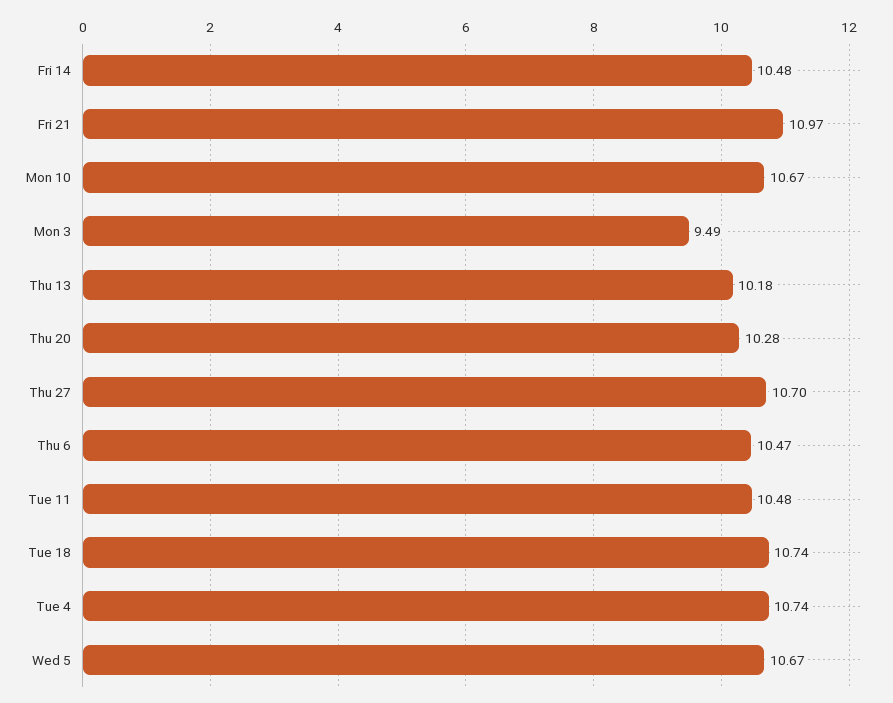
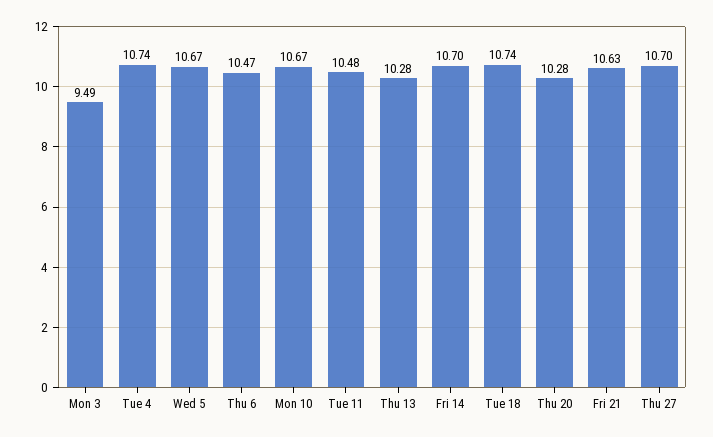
  {
-   "Fri 14": 10.48,
+   "Fri 14": 10.7,
-   "Fri 21": 10.97,
+   "Fri 21": 10.63,
    "Mon 10": 10.67,
    "Mon 3": 9.49,
-   "Thu 13": 10.18,
+   "Thu 13": 10.28,
    "Thu 20": 10.28,
    "Thu 27": 10.7,
    "Thu 6": 10.47,
    "Tue 11": 10.48,
    "Tue 18": 10.74,
    "Tue 4": 10.74,
    "Wed 5": 10.67
  }

